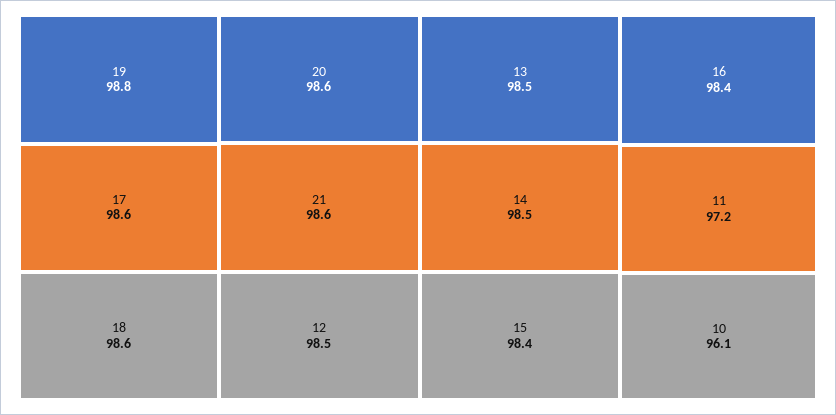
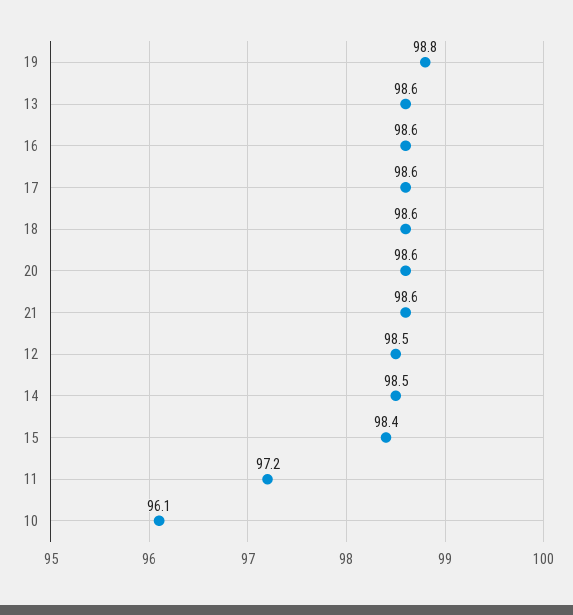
  {
    "19": 98.8,
    "17": 98.6,
    "18": 98.6,
    "20": 98.6,
    "21": 98.6,
    "12": 98.5,
-   "13": 98.5,
+   "13": 98.6,
    "14": 98.5,
    "15": 98.4,
-   "16": 98.4,
+   "16": 98.6,
    "11": 97.2,
    "10": 96.1
  }

